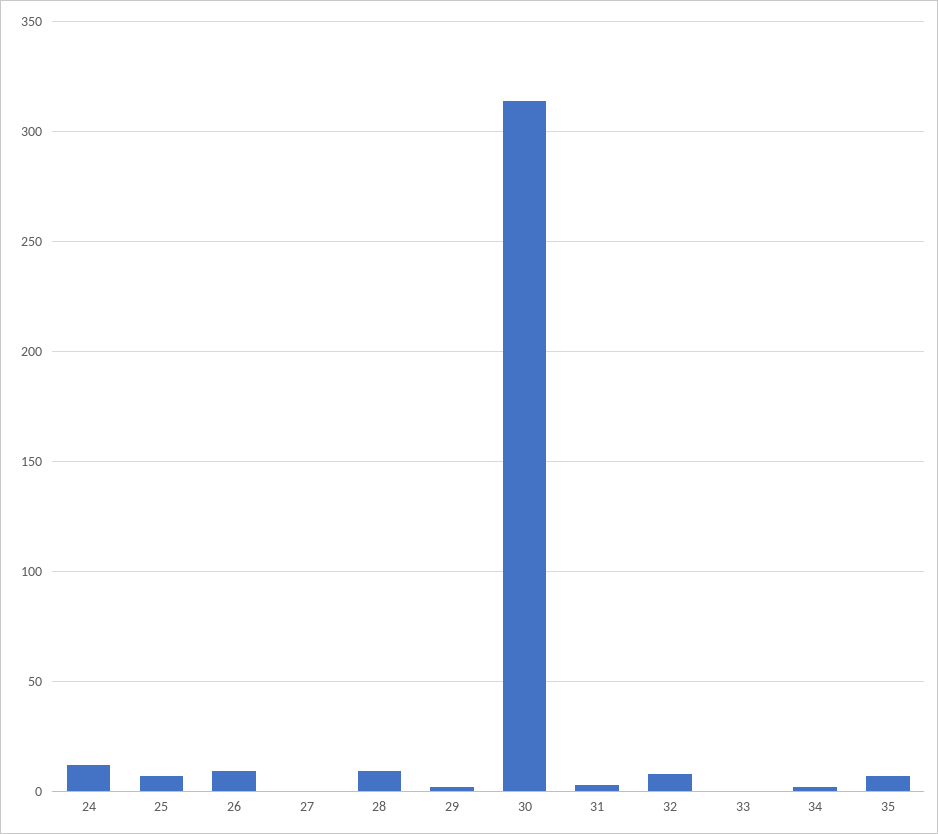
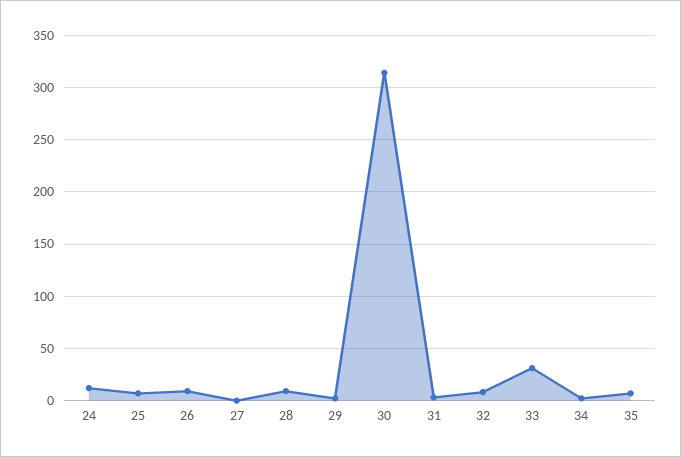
  {
    "24": 10,
    "25": 5,
    "26": 10,
    "27": 0,
    "28": 10,
    "29": 0,
    "30": 315,
    "31": 5,
    "32": 10,
-   "33": 0,
+   "33": 30,
    "34": 0,
    "35": 5
  }

